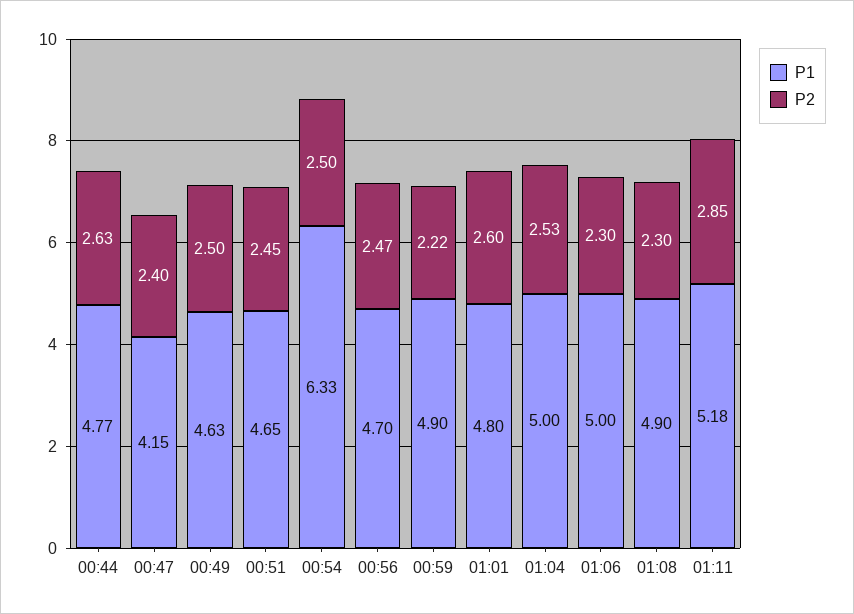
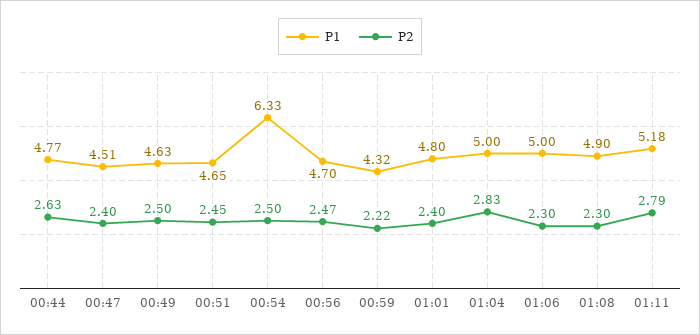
  {
    "P1": {
      "00:44": 4.77,
-     "00:47": 4.15,
+     "00:47": 4.51,
      "00:49": 4.63,
      "00:51": 4.65,
      "00:54": 6.33,
      "00:56": 4.7,
-     "00:59": 4.9,
+     "00:59": 4.32,
      "01:01": 4.8,
      "01:04": 5,
      "01:06": 5,
      "01:08": 4.9,
      "01:11": 5.18
    },
    "P2": {
      "00:44": 2.63,
      "00:47": 2.4,
      "00:49": 2.5,
      "00:51": 2.45,
      "00:54": 2.5,
      "00:56": 2.47,
      "00:59": 2.22,
-     "01:01": 2.6,
+     "01:01": 2.4,
-     "01:04": 2.53,
+     "01:04": 2.83,
      "01:06": 2.3,
      "01:08": 2.3,
-     "01:11": 2.85
+     "01:11": 2.79
    }
  }

